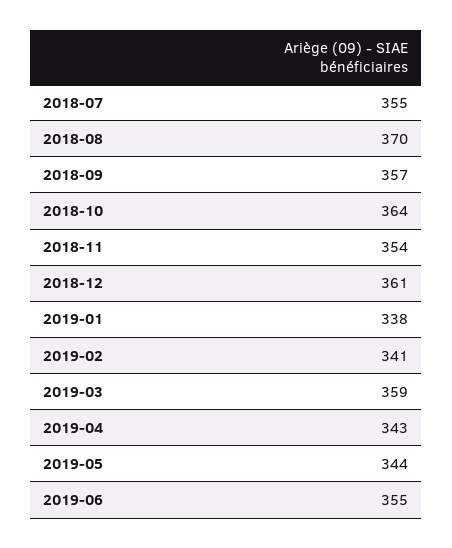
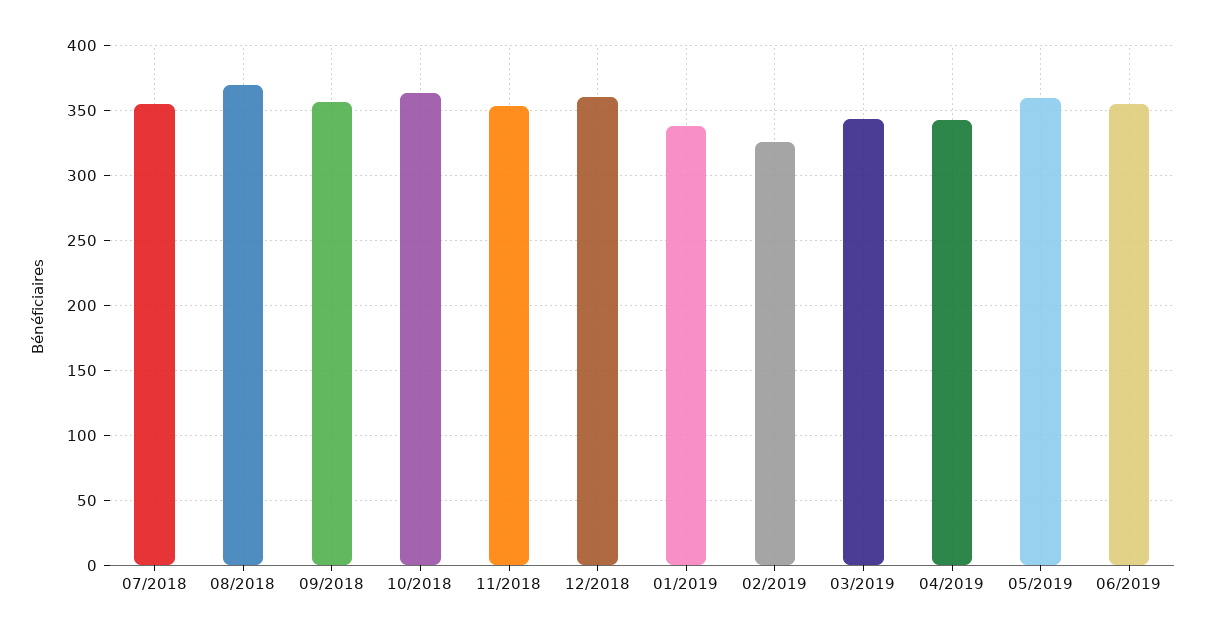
  {
    "2018-07": 355,
    "2018-08": 370,
    "2018-09": 357,
    "2018-10": 364,
    "2018-11": 354,
    "2018-12": 361,
    "2019-01": 338,
-   "2019-02": 341,
+   "2019-02": 325,
-   "2019-03": 359,
+   "2019-03": 345,
    "2019-04": 343,
-   "2019-05": 344,
+   "2019-05": 360,
    "2019-06": 355
  }

